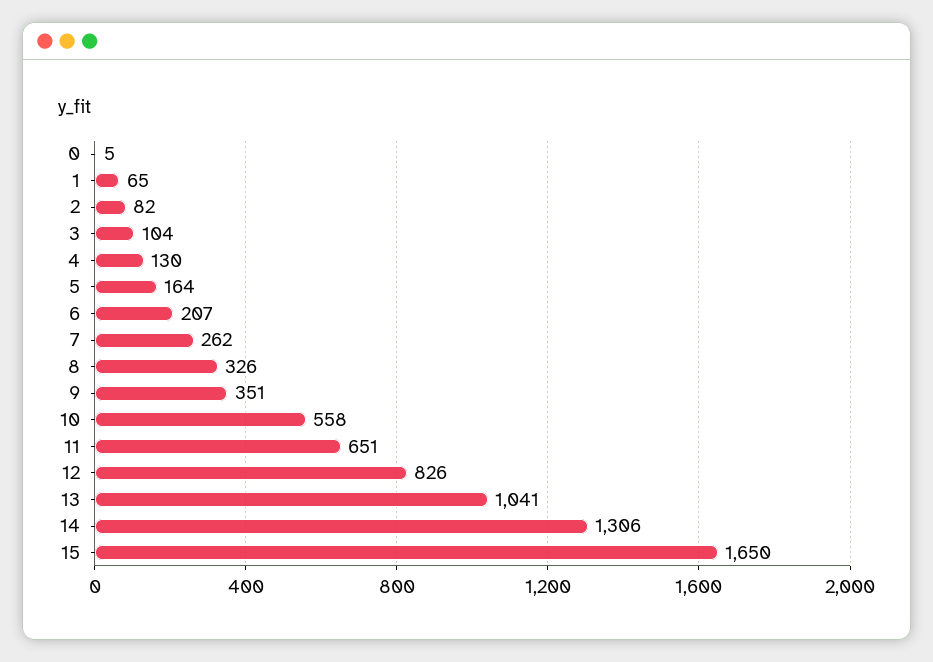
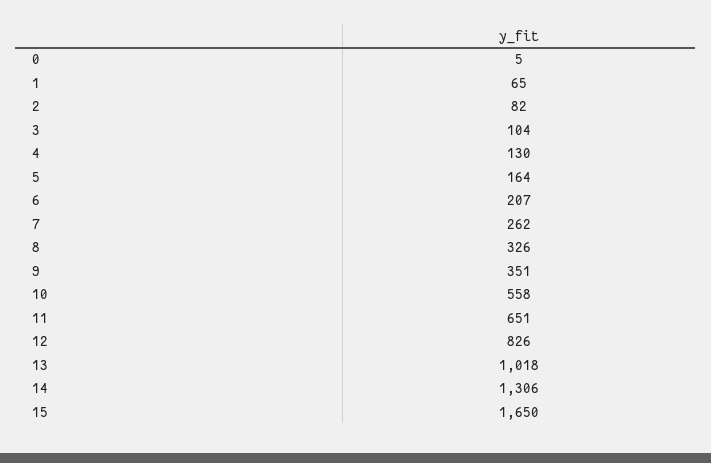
  {
    "0": 5,
    "1": 65,
    "2": 82,
    "3": 104,
    "4": 130,
    "5": 164,
    "6": 207,
    "7": 262,
    "8": 326,
    "9": 351,
    "10": 558,
    "11": 651,
    "12": 826,
-   "13": 1041,
+   "13": 1018,
    "14": 1306,
    "15": 1650
  }

